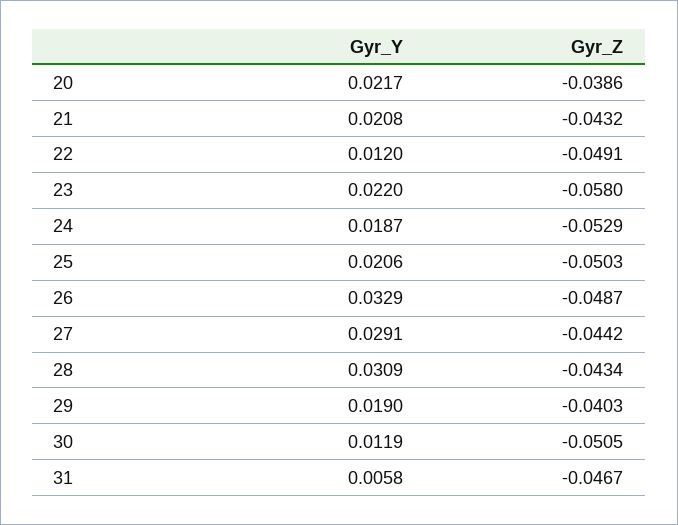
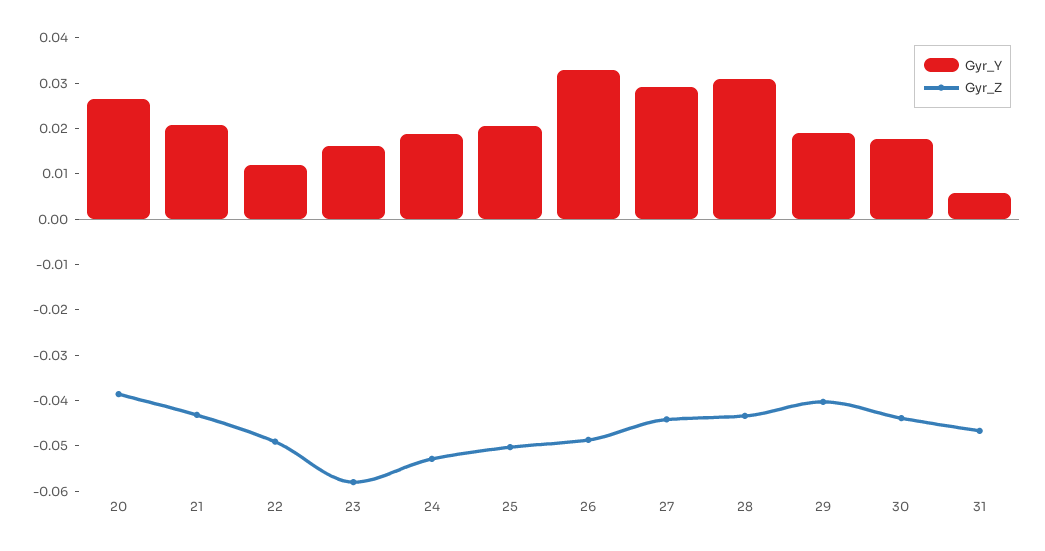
  {
    "Gyr_Y": {
-     "20": 0.0217,
+     "20": 0.026,
      "21": 0.0208,
      "22": 0.012,
-     "23": 0.022,
+     "23": 0.016,
      "24": 0.0187,
      "25": 0.0206,
      "26": 0.0329,
      "27": 0.0291,
      "28": 0.0309,
      "29": 0.019,
-     "30": 0.0119,
+     "30": 0.018,
      "31": 0.0058
    },
    "Gyr_Z": {
      "20": -0.0386,
      "21": -0.0432,
      "22": -0.0491,
      "23": -0.058,
      "24": -0.0529,
      "25": -0.0503,
      "26": -0.0487,
      "27": -0.0442,
      "28": -0.0434,
      "29": -0.0403,
-     "30": -0.0505,
+     "30": -0.044,
      "31": -0.0467
    }
  }

